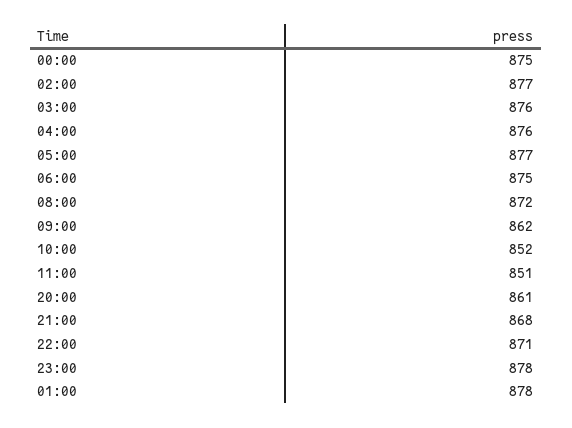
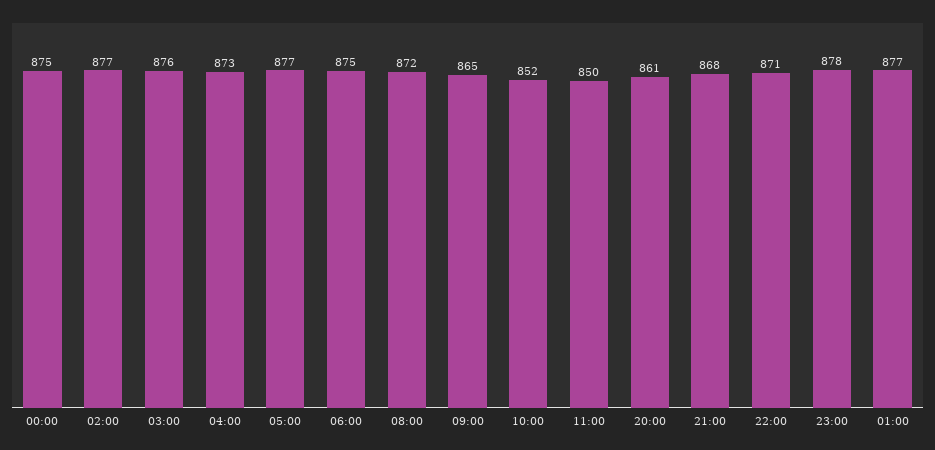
  {
    "00:00": 875,
    "02:00": 877,
    "03:00": 876,
-   "04:00": 876,
+   "04:00": 873,
    "05:00": 877,
    "06:00": 875,
    "08:00": 872,
-   "09:00": 862,
+   "09:00": 865,
    "10:00": 852,
-   "11:00": 851,
+   "11:00": 850,
    "20:00": 861,
    "21:00": 868,
    "22:00": 871,
    "23:00": 878,
-   "01:00": 878
+   "01:00": 877
  }

